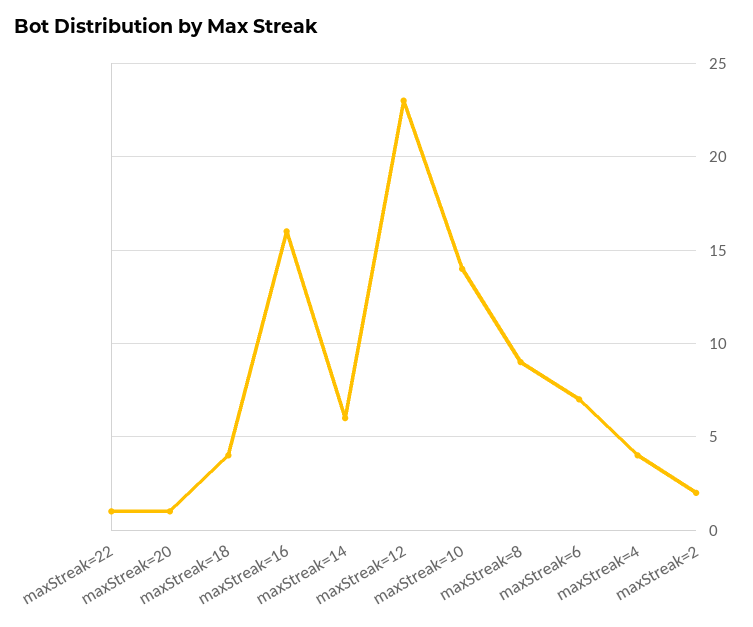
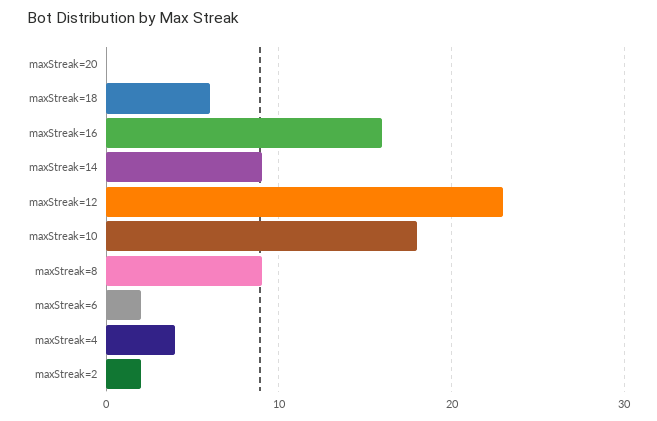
  {
-   "maxStreak=22": 1,
-   "maxStreak=20": 1,
+   "maxStreak=20": 0,
-   "maxStreak=18": 4,
+   "maxStreak=18": 6,
    "maxStreak=16": 16,
-   "maxStreak=14": 6,
+   "maxStreak=14": 9,
    "maxStreak=12": 23,
-   "maxStreak=10": 14,
+   "maxStreak=10": 18,
    "maxStreak=8": 9,
-   "maxStreak=6": 7,
+   "maxStreak=6": 2,
    "maxStreak=4": 4,
    "maxStreak=2": 2
  }

